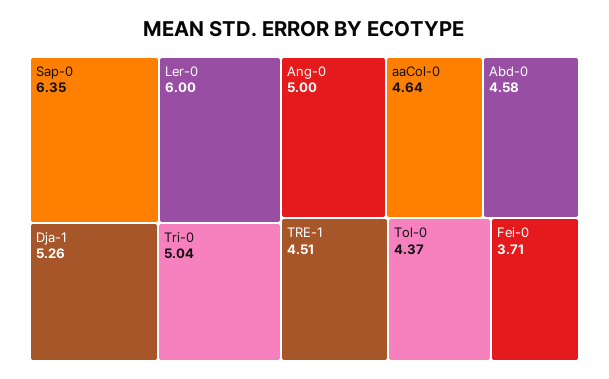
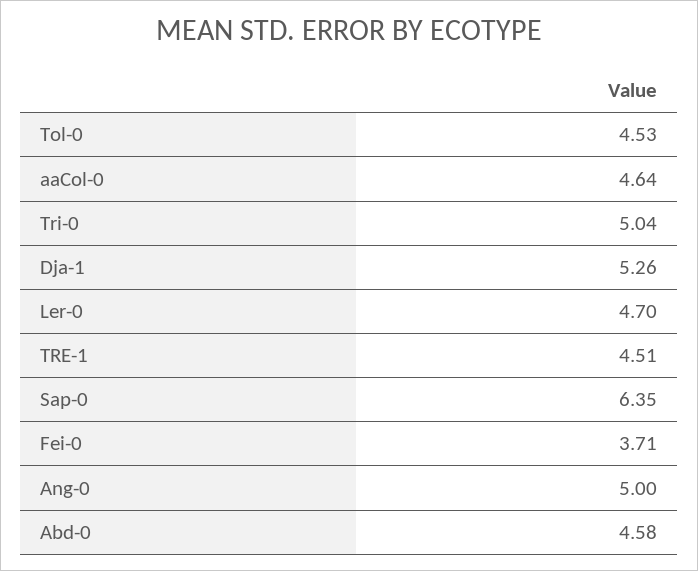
  {
    "Sap-0": 6.35,
-   "Ler-0": 6,
+   "Ler-0": 4.7,
    "Dja-1": 5.26,
    "Tri-0": 5.04,
    "Ang-0": 5,
    "aaCol-0": 4.64,
    "Abd-0": 4.58,
    "TRE-1": 4.51,
-   "Tol-0": 4.37,
+   "Tol-0": 4.53,
    "Fei-0": 3.71
  }

